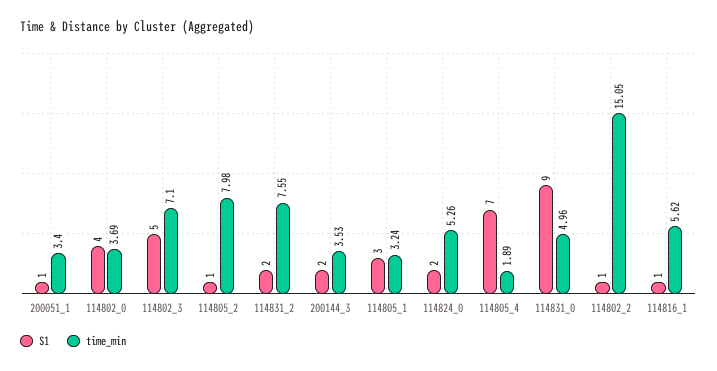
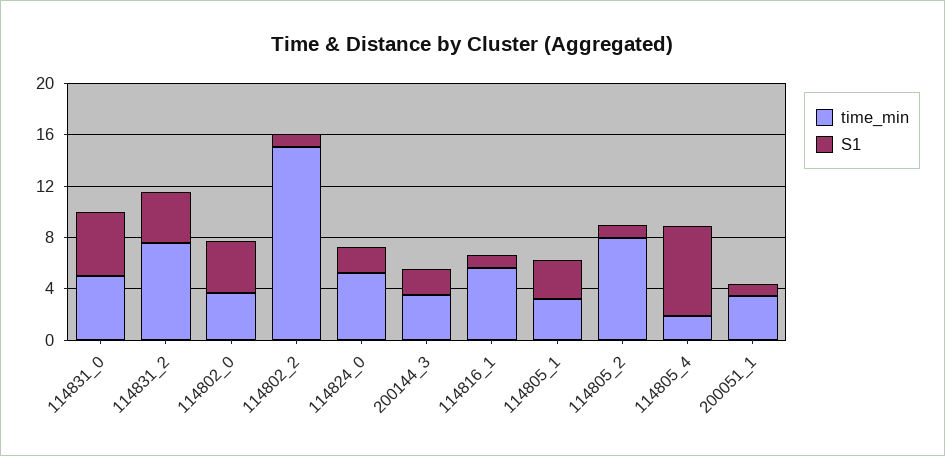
  {
    "S1": {
      "200051_1": 1,
      "114802_0": 4,
-     "114802_3": 5,
      "114805_2": 1,
-     "114831_2": 2,
+     "114831_2": 4,
      "200144_3": 2,
      "114805_1": 3,
      "114824_0": 2,
      "114805_4": 7,
-     "114831_0": 9,
+     "114831_0": 5,
      "114802_2": 1,
      "114816_1": 1
    },
    "time_min": {
      "200051_1": 3.4,
      "114802_0": 3.69,
-     "114802_3": 7.1,
      "114805_2": 7.98,
      "114831_2": 7.55,
      "200144_3": 3.53,
      "114805_1": 3.24,
      "114824_0": 5.26,
      "114805_4": 1.89,
      "114831_0": 4.96,
      "114802_2": 15.05,
      "114816_1": 5.62
    }
  }

